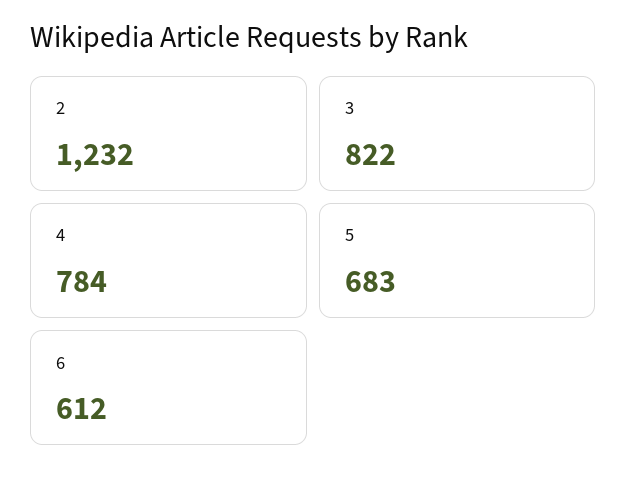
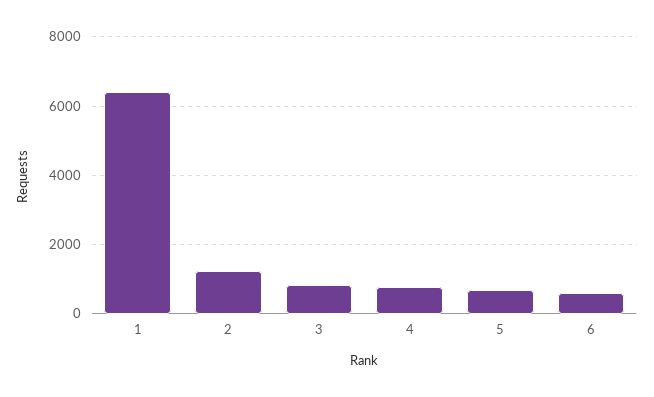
  {
    "2": 1232,
    "3": 822,
    "4": 784,
    "5": 683,
-   "6": 612
+   "6": 612,
+   "1": 6400
  }

